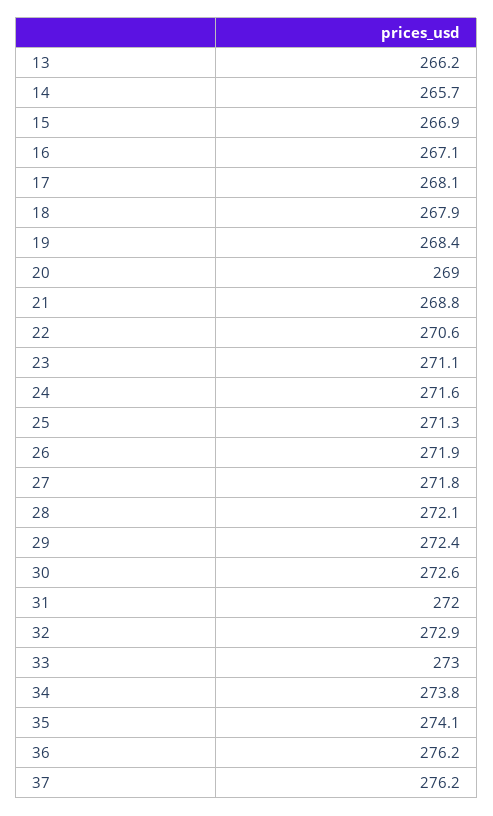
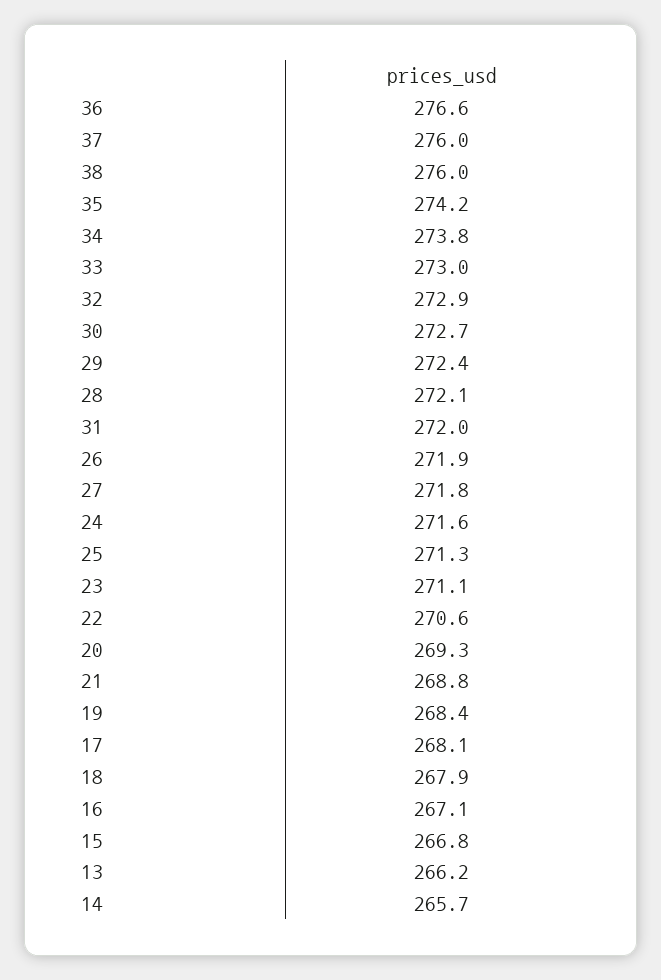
  {
    "13": 266.2,
    "14": 265.7,
-   "15": 266.9,
+   "15": 266.8,
    "16": 267.1,
    "17": 268.1,
    "18": 267.9,
    "19": 268.4,
-   "20": 269,
+   "20": 269.3,
    "21": 268.8,
    "22": 270.6,
    "23": 271.1,
    "24": 271.6,
    "25": 271.3,
    "26": 271.9,
    "27": 271.8,
    "28": 272.1,
    "29": 272.4,
-   "30": 272.6,
+   "30": 272.7,
    "31": 272,
    "32": 272.9,
    "33": 273,
    "34": 273.8,
-   "35": 274.1,
+   "35": 274.2,
-   "36": 276.2,
+   "36": 276.6,
-   "37": 276.2
+   "37": 276,
+   "38": 276
  }

